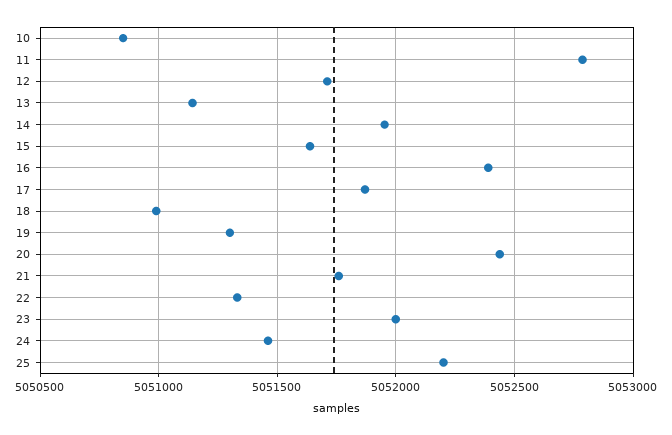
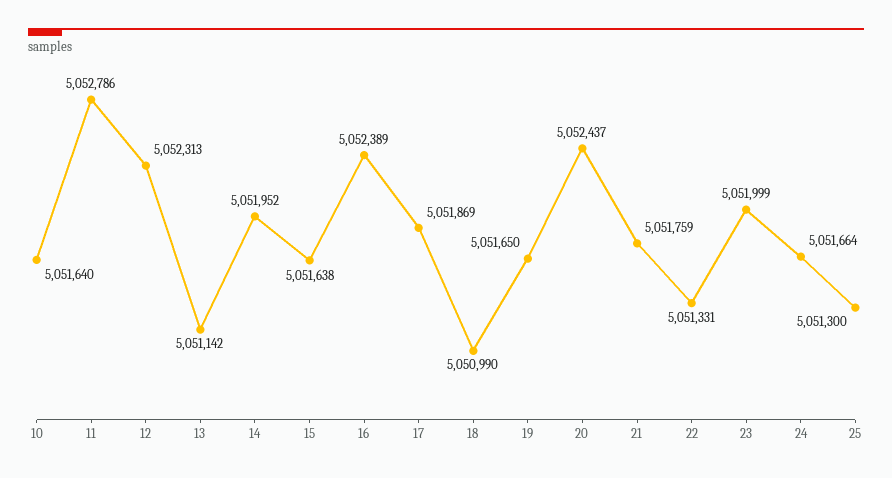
  {
-   "10": 5050850,
+   "10": 5051640,
    "11": 5052786,
-   "12": 5051700,
+   "12": 5052313,
    "13": 5051142,
    "14": 5051952,
    "15": 5051638,
    "16": 5052389,
    "17": 5051869,
    "18": 5050990,
-   "19": 5051300,
+   "19": 5051650,
    "20": 5052437,
    "21": 5051759,
    "22": 5051331,
    "23": 5051999,
-   "24": 5051450,
+   "24": 5051664,
-   "25": 5052200
+   "25": 5051300
  }

